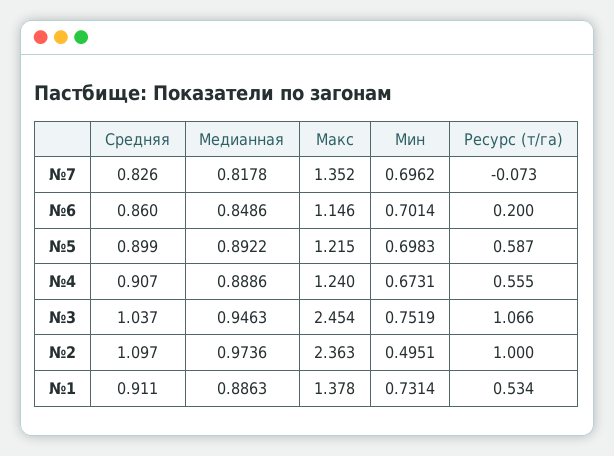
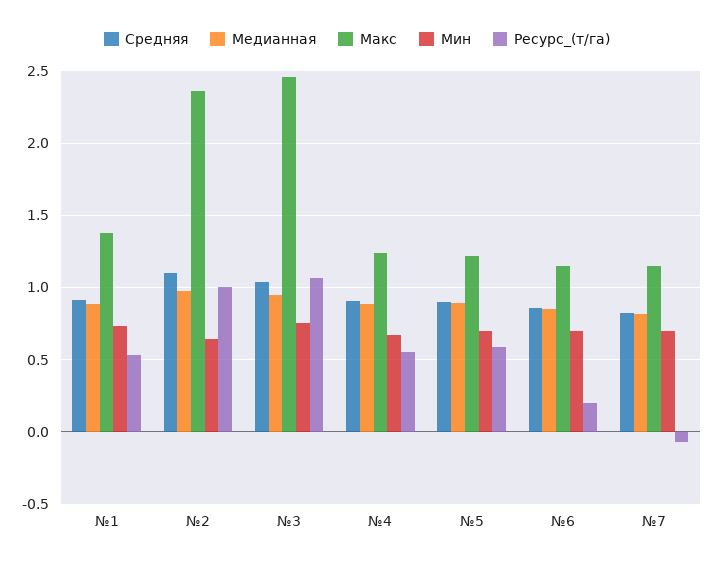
  {
    "Средняя": {
      "№7": 0.826,
      "№6": 0.86,
      "№5": 0.899,
      "№4": 0.907,
      "№3": 1.037,
      "№2": 1.097,
      "№1": 0.911
    },
    "Медианная": {
      "№7": 0.8178,
      "№6": 0.8486,
      "№5": 0.8922,
      "№4": 0.8886,
      "№3": 0.9463,
      "№2": 0.9736,
      "№1": 0.8863
    },
    "Макс": {
-     "№7": 1.352,
+     "№7": 1.15,
      "№6": 1.146,
      "№5": 1.215,
      "№4": 1.24,
      "№3": 2.454,
      "№2": 2.363,
      "№1": 1.378
    },
    "Мин": {
      "№7": 0.6962,
      "№6": 0.7014,
      "№5": 0.6983,
      "№4": 0.6731,
      "№3": 0.7519,
-     "№2": 0.4951,
+     "№2": 0.65,
      "№1": 0.7314
    },
    "Ресурс (т/га)": {
      "№7": -0.073,
      "№6": 0.2,
      "№5": 0.587,
      "№4": 0.555,
      "№3": 1.066,
      "№2": 1,
      "№1": 0.534
    }
  }

